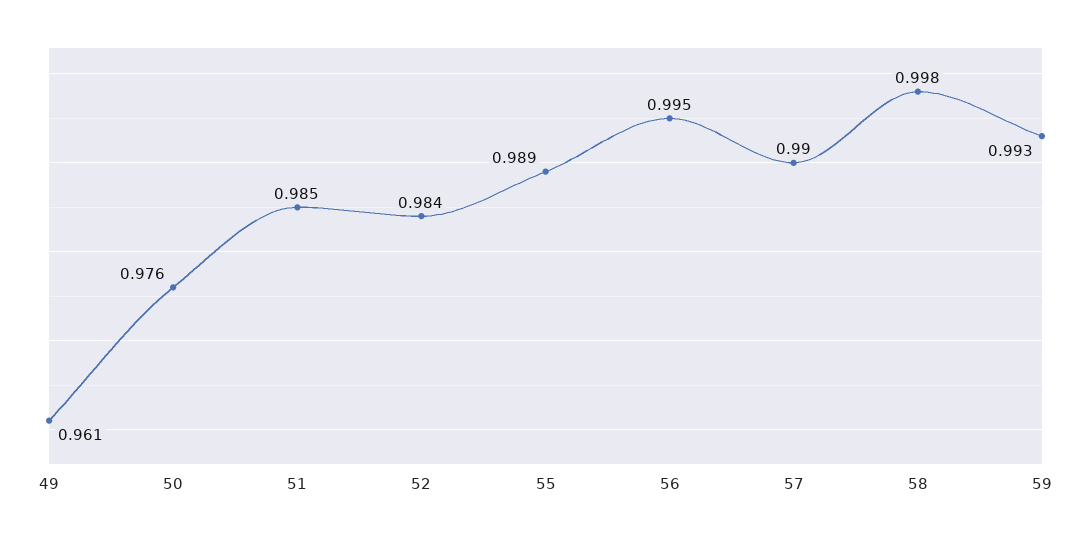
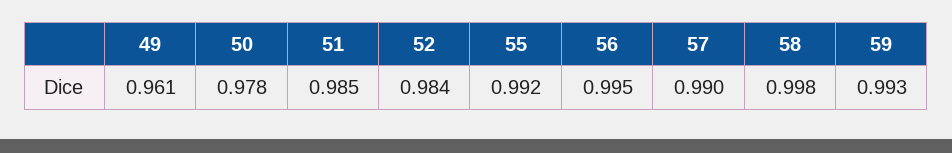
  {
    "49": 0.961,
-   "50": 0.976,
+   "50": 0.978,
    "51": 0.985,
    "52": 0.984,
-   "55": 0.989,
+   "55": 0.992,
    "56": 0.995,
    "57": 0.99,
    "58": 0.998,
    "59": 0.993
  }

